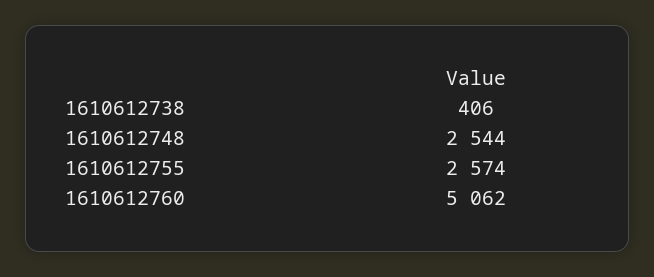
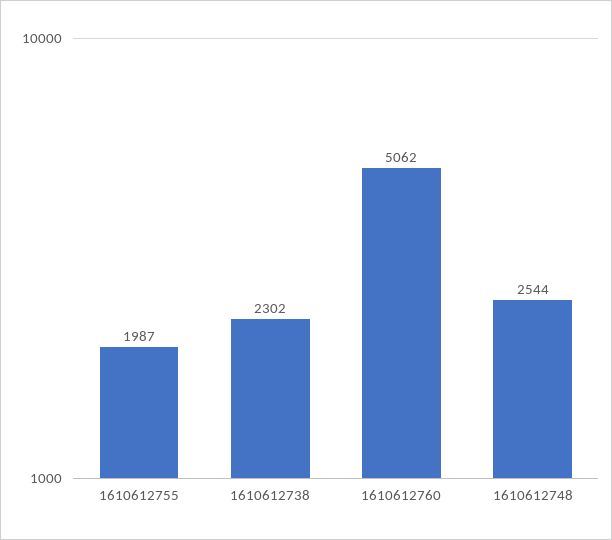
  {
-   "1610612738": 406,
+   "1610612738": 2302,
    "1610612748": 2544,
-   "1610612755": 2574,
+   "1610612755": 1987,
    "1610612760": 5062
  }

